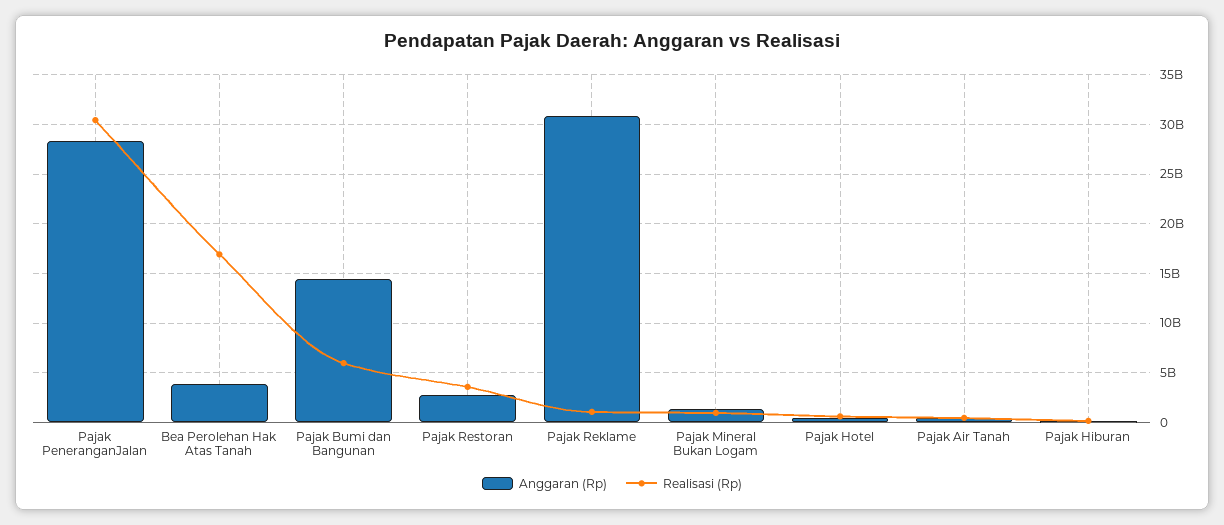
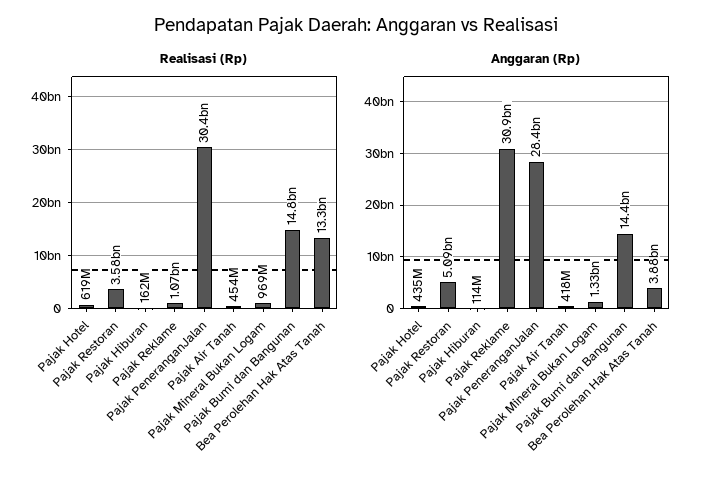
  {
    "Anggaran (Rp)": {
      "Pajak PeneranganJalan": 28400000000,
      "Bea Perolehan Hak Atas Tanah": 3880000000,
      "Pajak Bumi dan Bangunan": 14400000000,
-     "Pajak Restoran": 3000000000,
+     "Pajak Restoran": 5090000000,
      "Pajak Reklame": 30900000000,
      "Pajak Mineral Bukan Logam": 1330000000,
      "Pajak Hotel": 435000000,
      "Pajak Air Tanah": 418000000,
      "Pajak Hiburan": 114000000
    },
    "Realisasi (Rp)": {
      "Pajak PeneranganJalan": 30400000000,
-     "Bea Perolehan Hak Atas Tanah": 17000000000,
+     "Bea Perolehan Hak Atas Tanah": 13300000000,
-     "Pajak Bumi dan Bangunan": 6000000000,
+     "Pajak Bumi dan Bangunan": 14800000000,
      "Pajak Restoran": 3580000000,
      "Pajak Reklame": 1070000000,
      "Pajak Mineral Bukan Logam": 969000000,
      "Pajak Hotel": 619000000,
      "Pajak Air Tanah": 454000000,
      "Pajak Hiburan": 162000000
    }
  }

